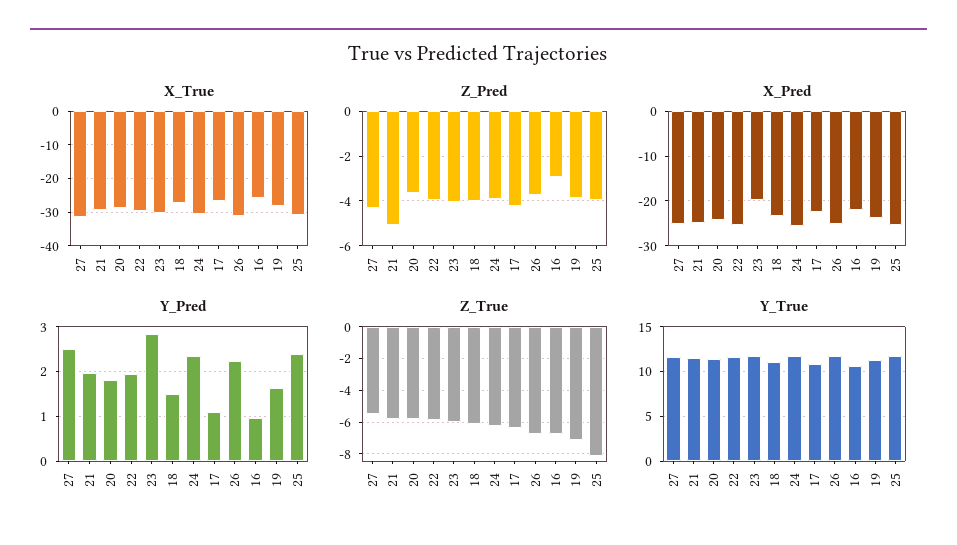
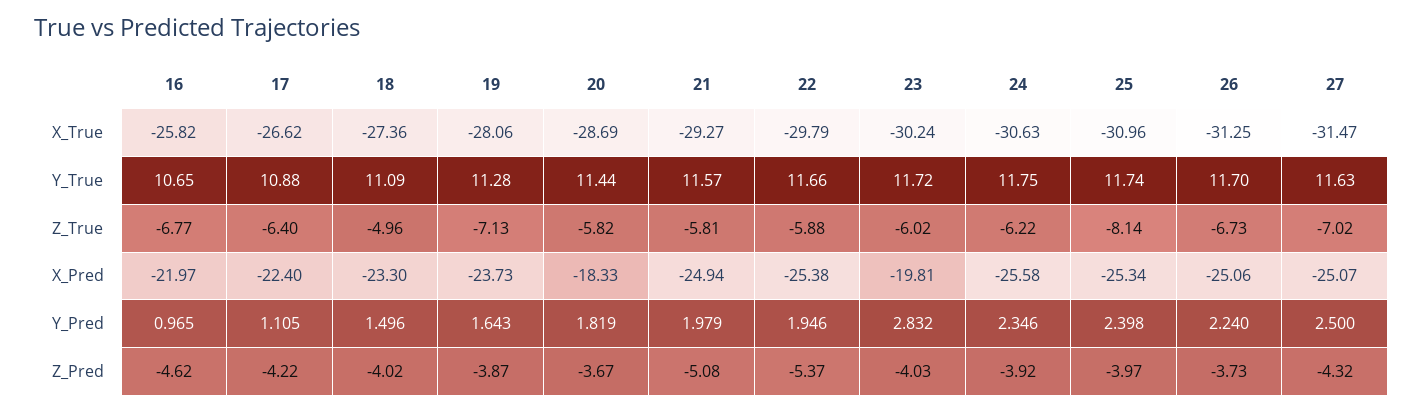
  {
    "X_True": {
      "27": -31.47,
      "21": -29.27,
      "20": -28.69,
      "22": -29.79,
      "23": -30.24,
      "18": -27.36,
      "24": -30.63,
      "17": -26.62,
      "26": -31.25,
      "16": -25.82,
      "19": -28.06,
      "25": -30.96
    },
    "Z_Pred": {
      "27": -4.32,
      "21": -5.08,
      "20": -3.67,
-     "22": -4,
+     "22": -5.37,
      "23": -4.03,
      "18": -4.02,
      "24": -3.92,
      "17": -4.22,
      "26": -3.73,
-     "16": -3,
+     "16": -4.62,
      "19": -3.87,
      "25": -3.97
    },
    "X_Pred": {
      "27": -25.07,
      "21": -24.94,
-     "20": -24,
+     "20": -18.33,
      "22": -25.38,
      "23": -19.81,
      "18": -23.3,
      "24": -25.58,
      "17": -22.4,
      "26": -25.06,
      "16": -21.97,
      "19": -23.73,
      "25": -25.34
    },
    "Y_Pred": {
      "27": 2.5,
      "21": 1.979,
      "20": 1.819,
      "22": 1.946,
      "23": 2.832,
      "18": 1.496,
      "24": 2.346,
      "17": 1.105,
      "26": 2.24,
      "16": 0.965,
      "19": 1.643,
      "25": 2.398
    },
    "Z_True": {
-     "27": -5.5,
+     "27": -7.02,
      "21": -5.81,
      "20": -5.82,
      "22": -5.88,
      "23": -6.02,
-     "18": -6,
+     "18": -4.96,
      "24": -6.22,
      "17": -6.4,
      "26": -6.73,
      "16": -6.77,
      "19": -7.13,
      "25": -8.14
    },
    "Y_True": {
      "27": 11.63,
      "21": 11.57,
      "20": 11.44,
      "22": 11.66,
      "23": 11.72,
      "18": 11.09,
      "24": 11.75,
      "17": 10.88,
      "26": 11.7,
      "16": 10.65,
      "19": 11.28,
      "25": 11.74
    }
  }

